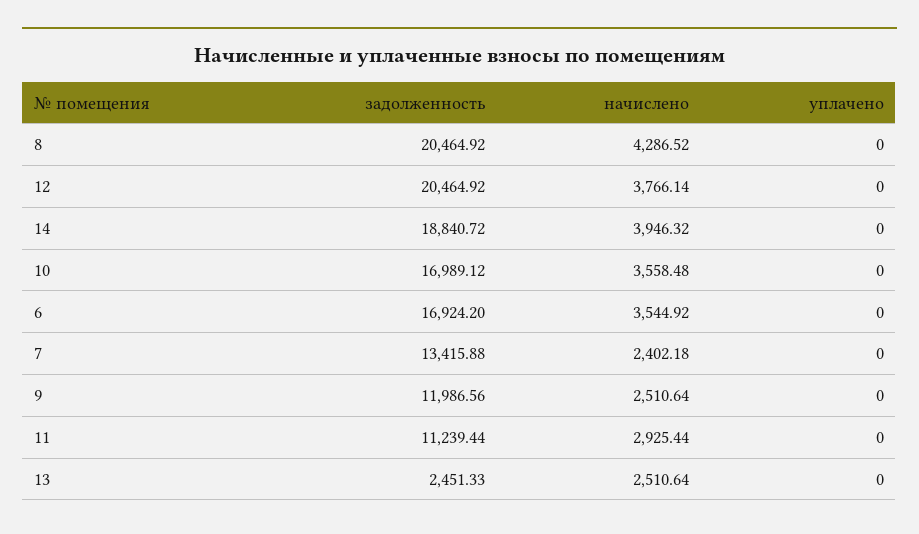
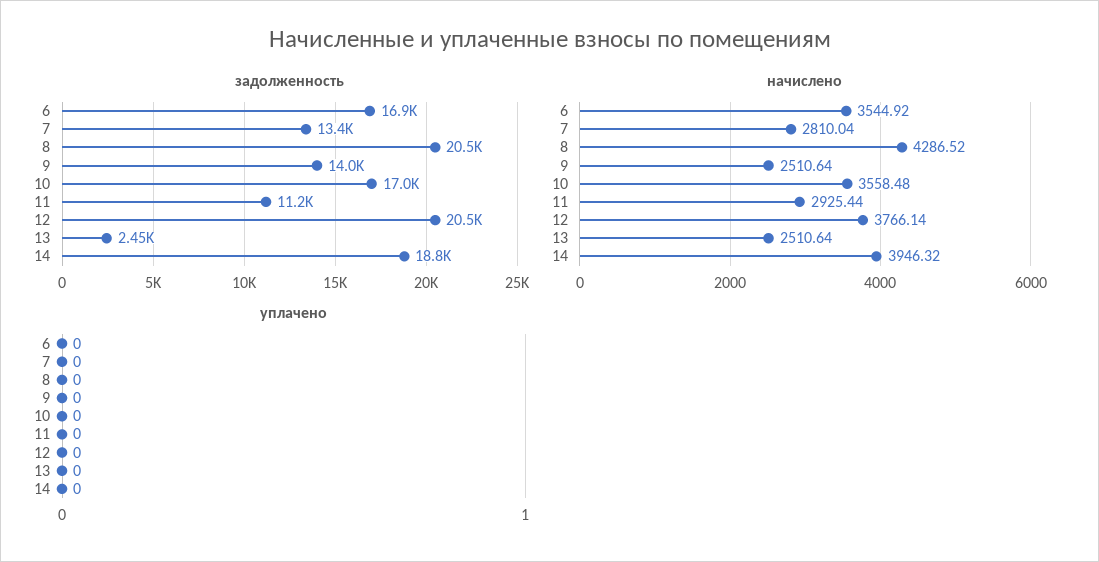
  {
    "задолженность": {
      "8": 20464.92,
      "12": 20464.92,
      "14": 18840.72,
      "10": 16989.12,
      "6": 16924.2,
      "7": 13415.88,
-     "9": 11986.56,
+     "9": 14000,
      "11": 11239.44,
      "13": 2451.33
    },
    "начислено": {
      "8": 4286.52,
      "12": 3766.14,
      "14": 3946.32,
      "10": 3558.48,
      "6": 3544.92,
-     "7": 2402.18,
+     "7": 2810.04,
      "9": 2510.64,
      "11": 2925.44,
      "13": 2510.64
    },
    "уплачено": {
      "8": 0,
      "12": 0,
      "14": 0,
      "10": 0,
      "6": 0,
      "7": 0,
      "9": 0,
      "11": 0,
      "13": 0
    }
  }

